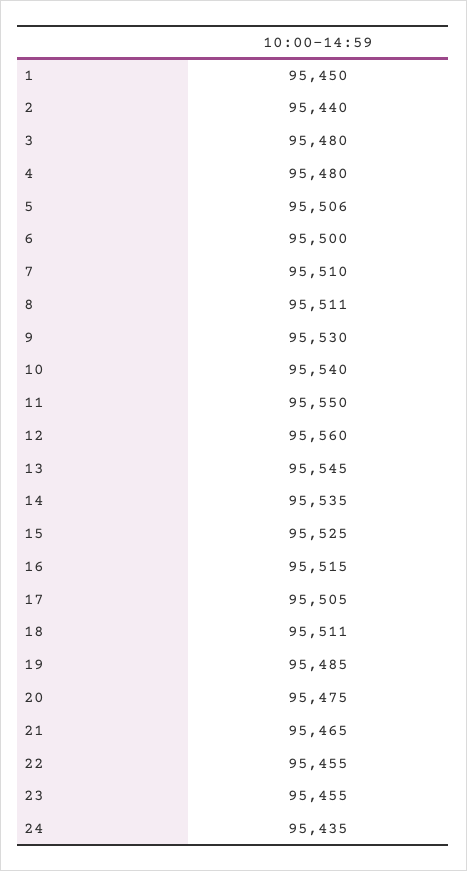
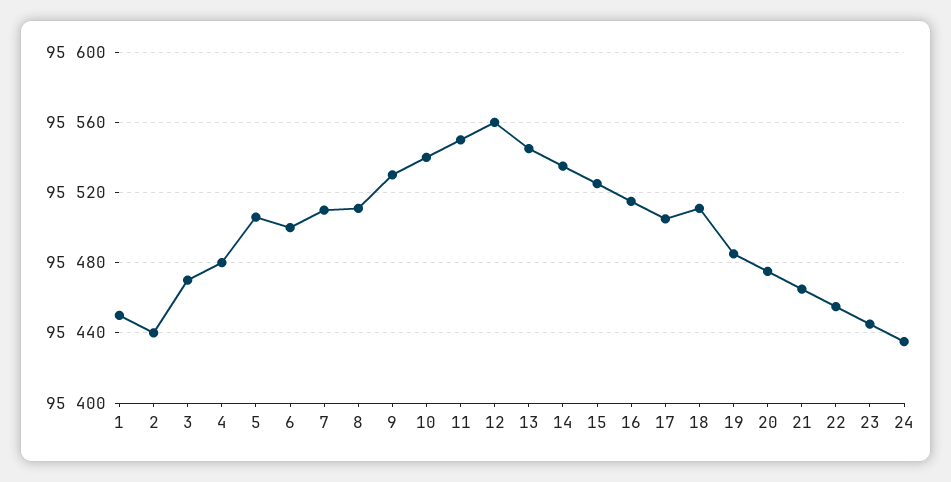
  {
    "1": 95450,
    "2": 95440,
-   "3": 95480,
+   "3": 95470,
    "4": 95480,
    "5": 95506,
    "6": 95500,
    "7": 95510,
    "8": 95511,
    "9": 95530,
    "10": 95540,
    "11": 95550,
    "12": 95560,
    "13": 95545,
    "14": 95535,
    "15": 95525,
    "16": 95515,
    "17": 95505,
    "18": 95511,
    "19": 95485,
    "20": 95475,
    "21": 95465,
    "22": 95455,
-   "23": 95455,
+   "23": 95445,
    "24": 95435
  }

